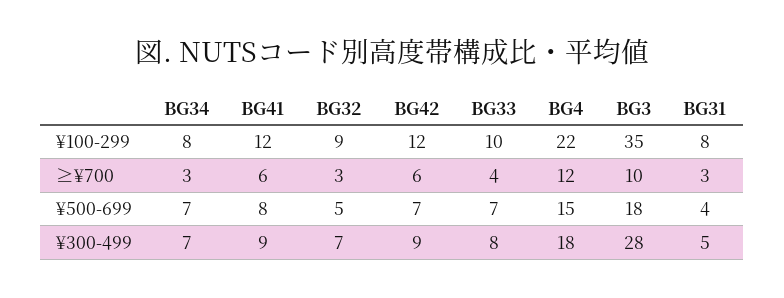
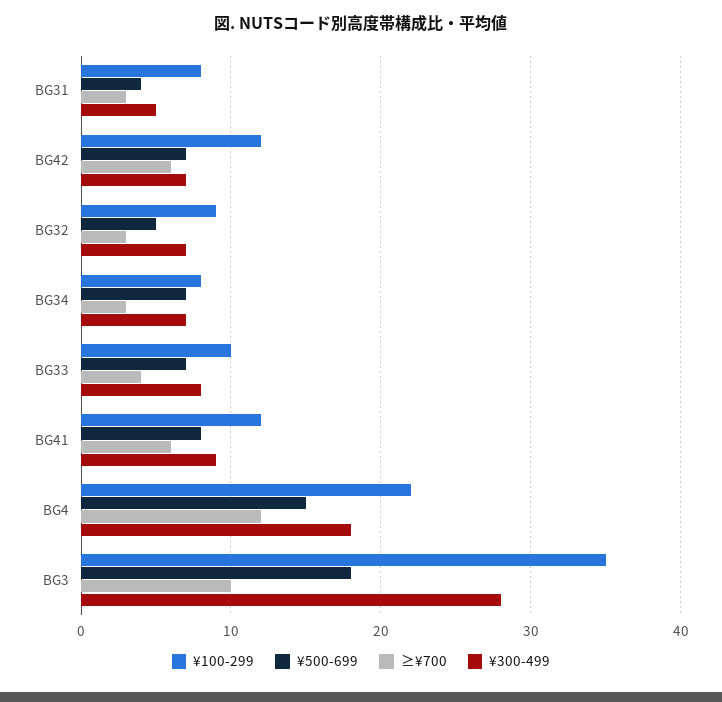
  {
    "¥100-299": {
      "BG34": 8,
      "BG41": 12,
      "BG32": 9,
      "BG42": 12,
      "BG33": 10,
      "BG4": 22,
      "BG3": 35,
      "BG31": 8
    },
    "≥¥700": {
      "BG34": 3,
      "BG41": 6,
      "BG32": 3,
      "BG42": 6,
      "BG33": 4,
      "BG4": 12,
      "BG3": 10,
      "BG31": 3
    },
    "¥500-699": {
      "BG34": 7,
      "BG41": 8,
      "BG32": 5,
      "BG42": 7,
      "BG33": 7,
      "BG4": 15,
      "BG3": 18,
      "BG31": 4
    },
    "¥300-499": {
      "BG34": 7,
      "BG41": 9,
      "BG32": 7,
-     "BG42": 9,
+     "BG42": 7,
      "BG33": 8,
      "BG4": 18,
      "BG3": 28,
      "BG31": 5
    }
  }

